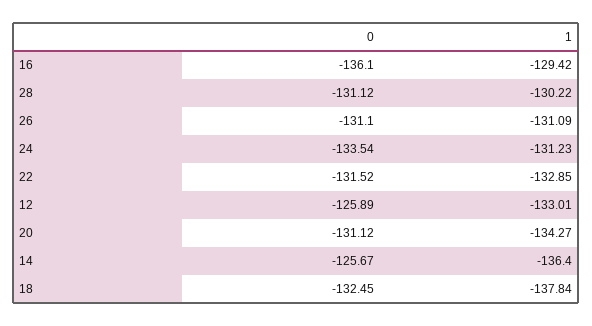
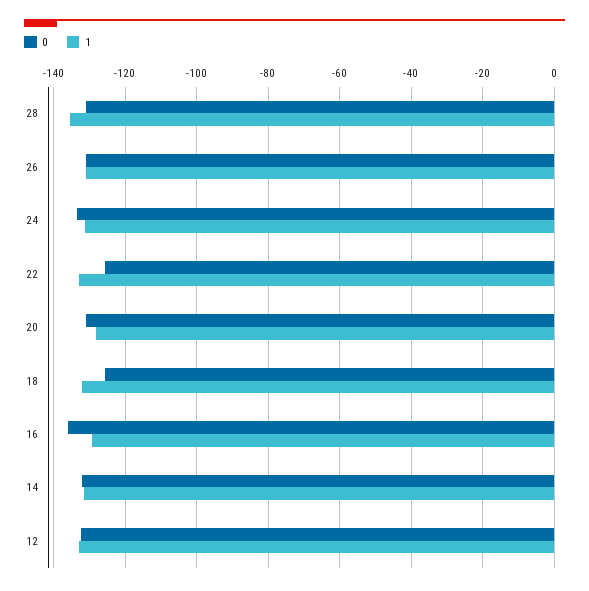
  {
    "0": {
      "16": -136.1,
      "28": -131.12,
      "26": -131.1,
      "24": -133.54,
-     "22": -131.52,
+     "22": -126,
-     "12": -125.89,
+     "12": -132,
      "20": -131.12,
-     "14": -125.67,
+     "14": -132,
-     "18": -132.45
+     "18": -126
    },
    "1": {
      "16": -129.42,
-     "28": -130.22,
+     "28": -136,
      "26": -131.09,
      "24": -131.23,
      "22": -132.85,
      "12": -133.01,
-     "20": -134.27,
+     "20": -128,
-     "14": -136.4,
+     "14": -132,
-     "18": -137.84
+     "18": -132
    }
  }

